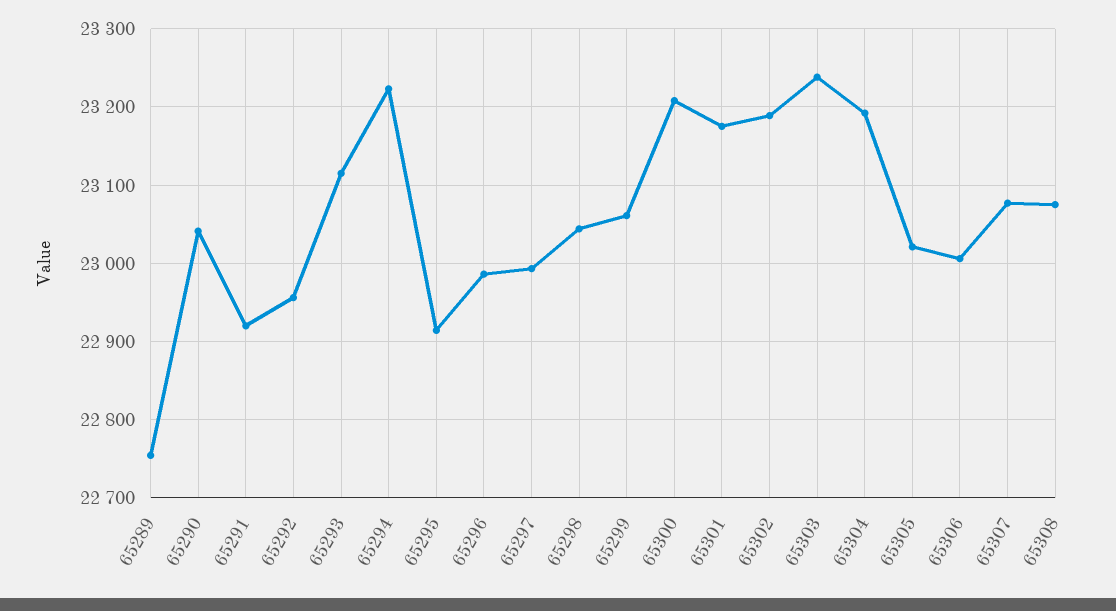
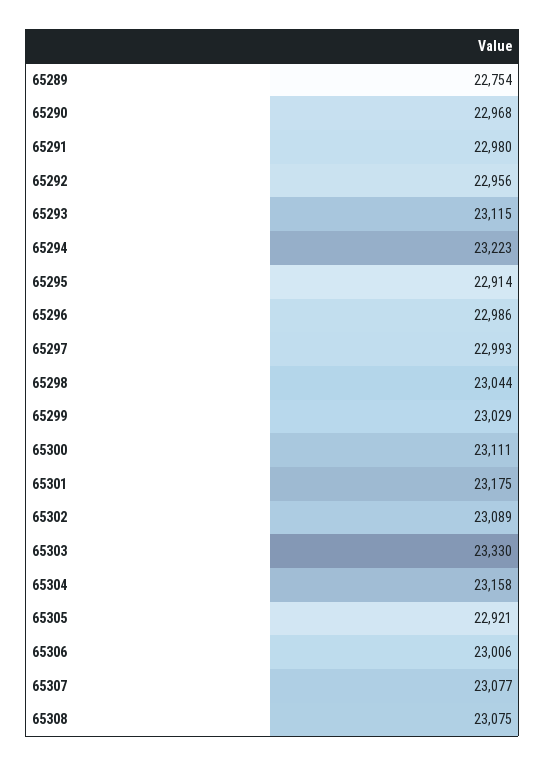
  {
    "65289": 22754,
-   "65290": 23040,
+   "65290": 22968,
-   "65291": 22920,
+   "65291": 22980,
    "65292": 22956,
    "65293": 23115,
    "65294": 23223,
    "65295": 22914,
    "65296": 22986,
    "65297": 22993,
    "65298": 23044,
-   "65299": 23060,
+   "65299": 23029,
-   "65300": 23210,
+   "65300": 23111,
    "65301": 23175,
-   "65302": 23190,
+   "65302": 23089,
-   "65303": 23240,
+   "65303": 23330,
-   "65304": 23190,
+   "65304": 23158,
-   "65305": 23020,
+   "65305": 22921,
    "65306": 23006,
    "65307": 23077,
    "65308": 23075
  }

